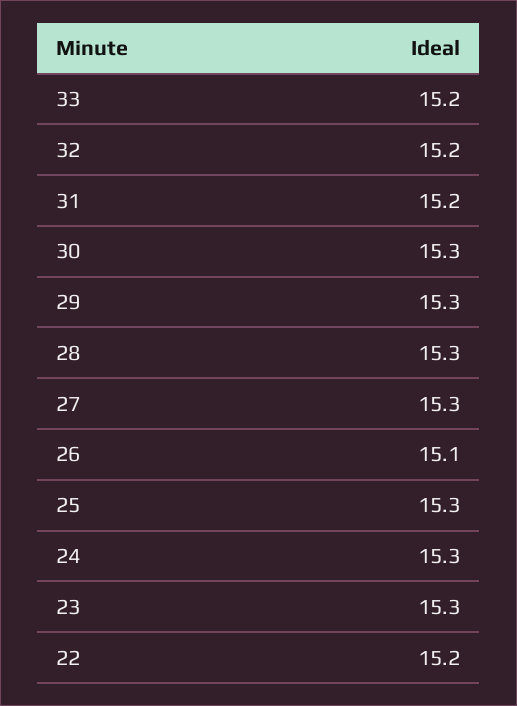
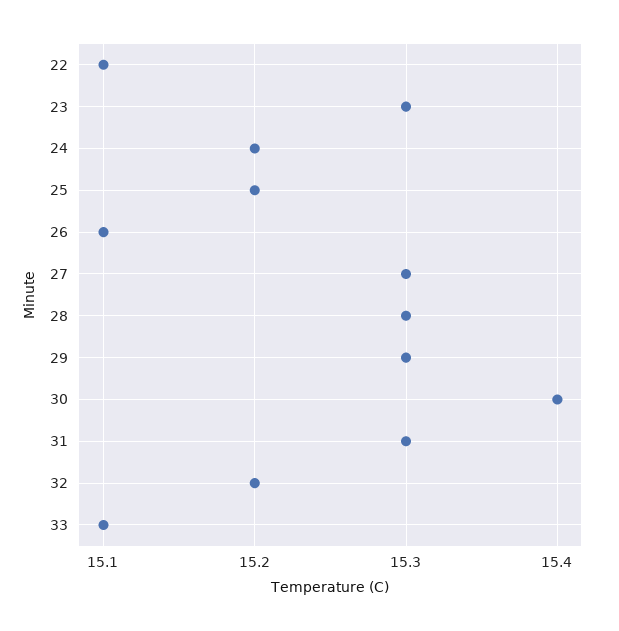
  {
-   "33": 15.2,
+   "33": 15.1,
    "32": 15.2,
-   "31": 15.2,
+   "31": 15.3,
-   "30": 15.3,
+   "30": 15.4,
    "29": 15.3,
    "28": 15.3,
    "27": 15.3,
    "26": 15.1,
-   "25": 15.3,
+   "25": 15.2,
-   "24": 15.3,
+   "24": 15.2,
    "23": 15.3,
-   "22": 15.2
+   "22": 15.1
  }

